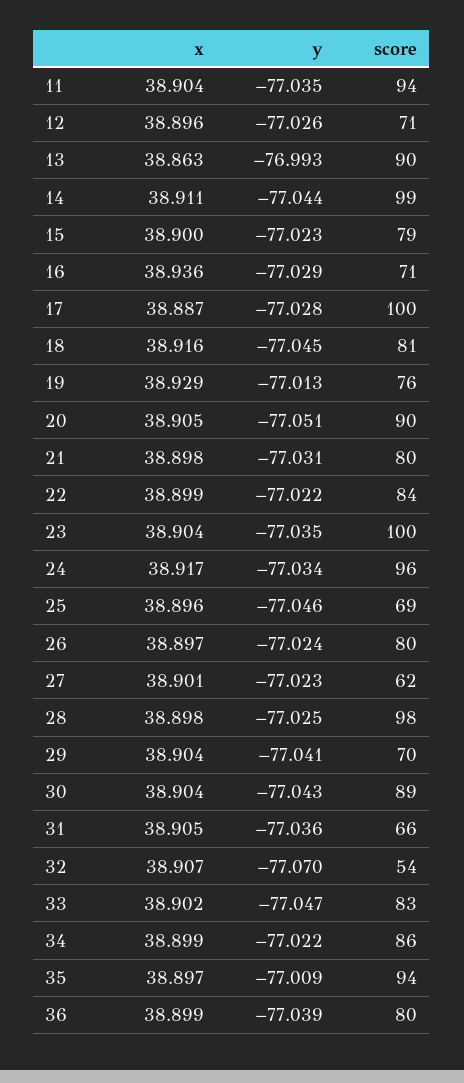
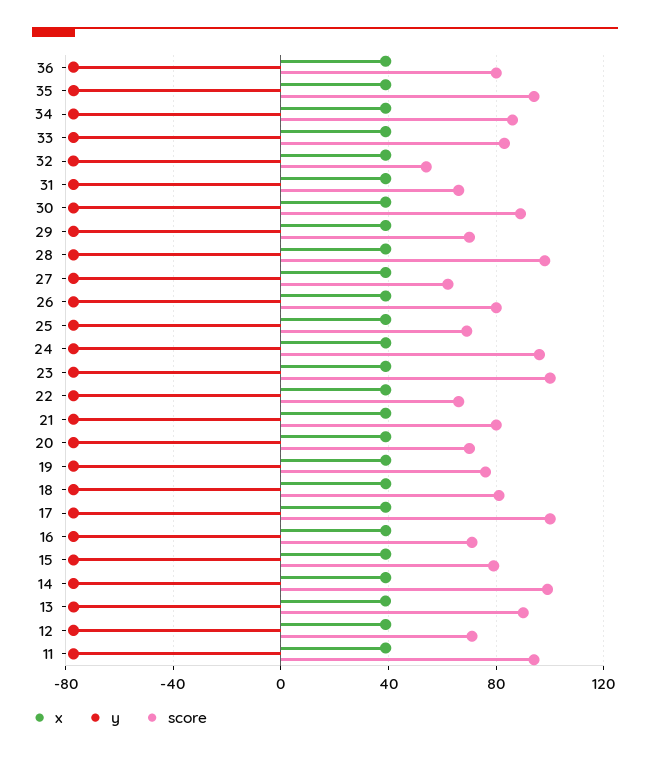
  {
    "x": {
      "11": 38.904,
      "12": 38.896,
      "13": 38.863,
      "14": 38.911,
      "15": 38.9,
      "16": 38.936,
      "17": 38.887,
      "18": 38.916,
      "19": 38.929,
      "20": 38.905,
      "21": 38.898,
      "22": 38.899,
      "23": 38.904,
      "24": 38.917,
      "25": 38.896,
      "26": 38.897,
      "27": 38.901,
      "28": 38.898,
      "29": 38.904,
      "30": 38.904,
      "31": 38.905,
      "32": 38.907,
      "33": 38.902,
      "34": 38.899,
      "35": 38.897,
      "36": 38.899
    },
    "y": {
      "11": -77.035,
      "12": -77.026,
      "13": -76.993,
      "14": -77.044,
      "15": -77.023,
      "16": -77.029,
      "17": -77.028,
      "18": -77.045,
      "19": -77.013,
      "20": -77.051,
      "21": -77.031,
      "22": -77.022,
      "23": -77.035,
      "24": -77.034,
      "25": -77.046,
      "26": -77.024,
      "27": -77.023,
      "28": -77.025,
      "29": -77.041,
      "30": -77.043,
      "31": -77.036,
      "32": -77.07,
      "33": -77.047,
      "34": -77.022,
      "35": -77.009,
      "36": -77.039
    },
    "score": {
      "11": 94,
      "12": 71,
      "13": 90,
      "14": 99,
      "15": 79,
      "16": 71,
      "17": 100,
      "18": 81,
      "19": 76,
-     "20": 90,
+     "20": 70,
      "21": 80,
-     "22": 84,
+     "22": 65,
      "23": 100,
      "24": 96,
      "25": 69,
      "26": 80,
      "27": 62,
      "28": 98,
      "29": 70,
      "30": 89,
      "31": 66,
      "32": 54,
      "33": 83,
      "34": 86,
      "35": 94,
      "36": 80
    }
  }

